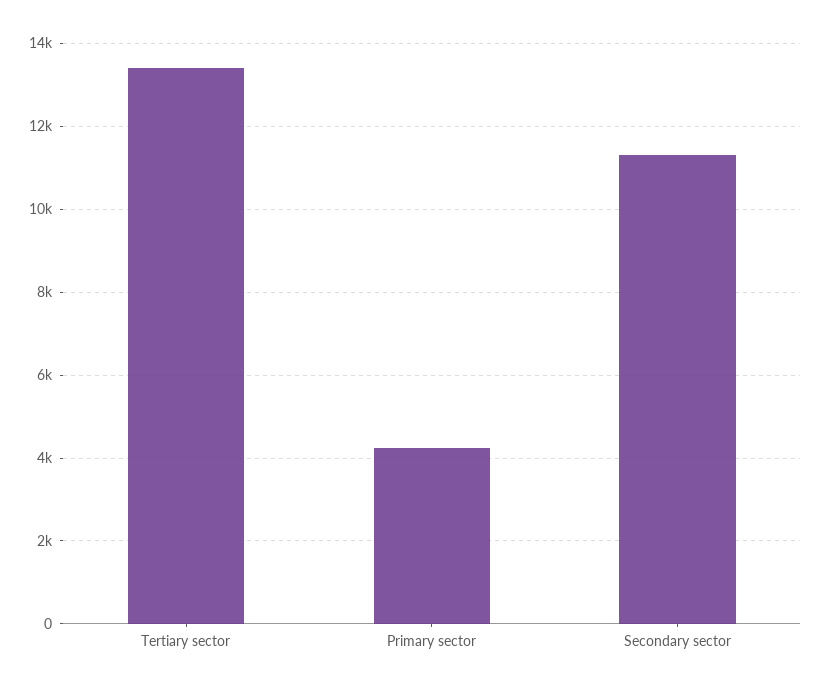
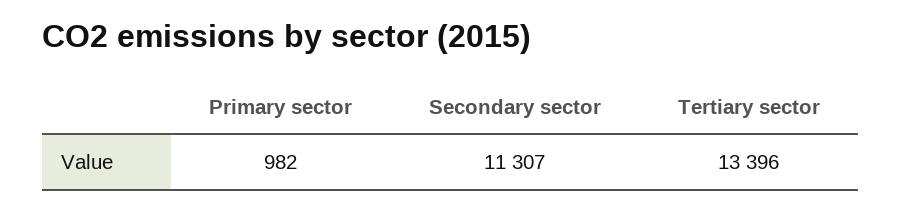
  {
    "Tertiary sector": 13396,
-   "Primary sector": 4200,
+   "Primary sector": 982,
    "Secondary sector": 11307
  }

